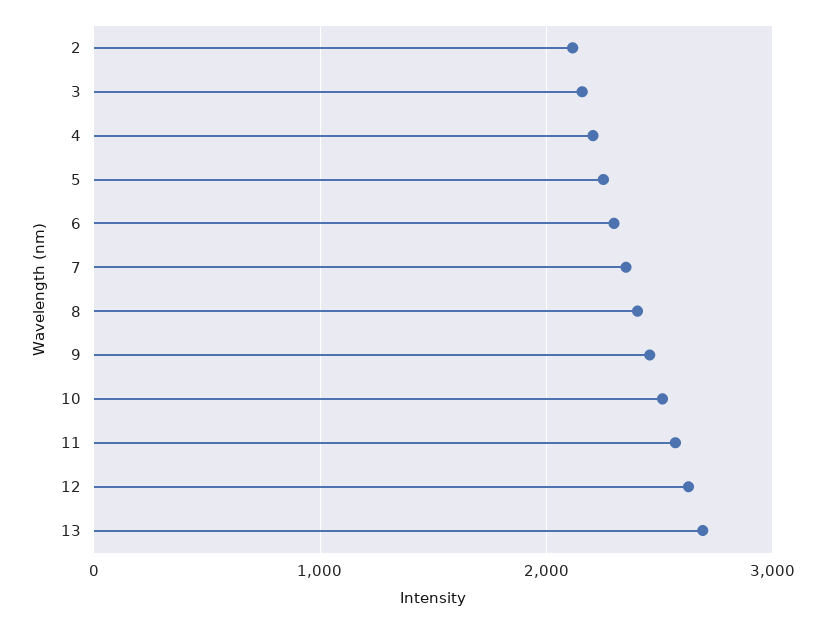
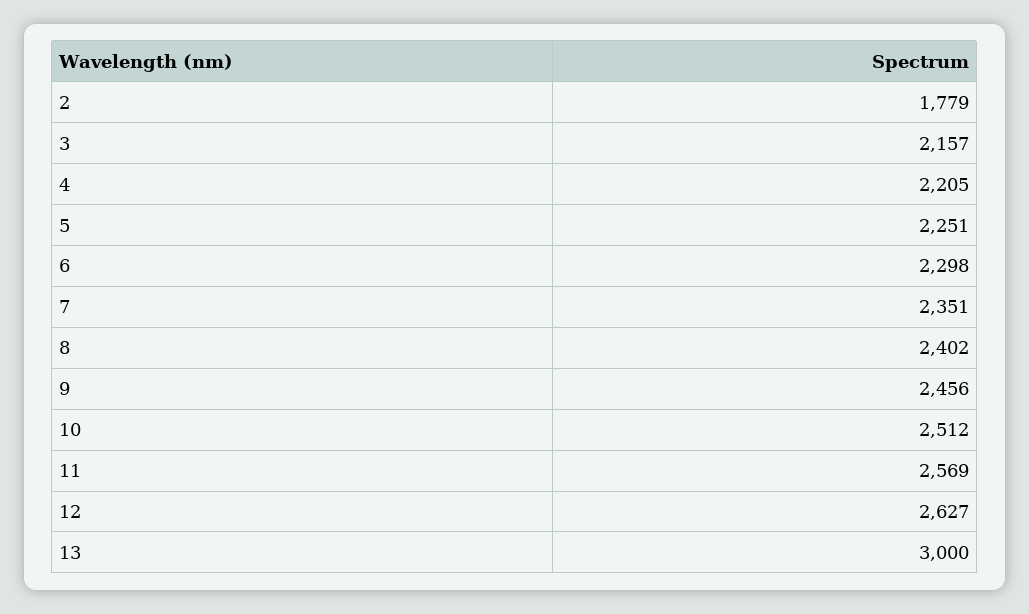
  {
-   "2": 2100,
+   "2": 1779,
    "3": 2157,
    "4": 2205,
    "5": 2251,
    "6": 2298,
    "7": 2351,
    "8": 2402,
    "9": 2456,
    "10": 2512,
    "11": 2569,
    "12": 2627,
-   "13": 2700
+   "13": 3000
  }

